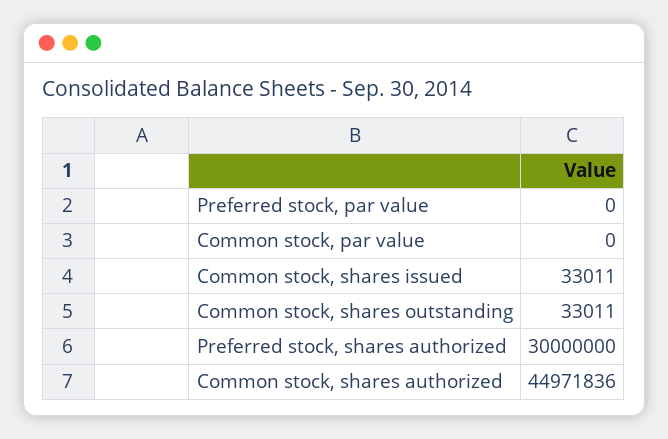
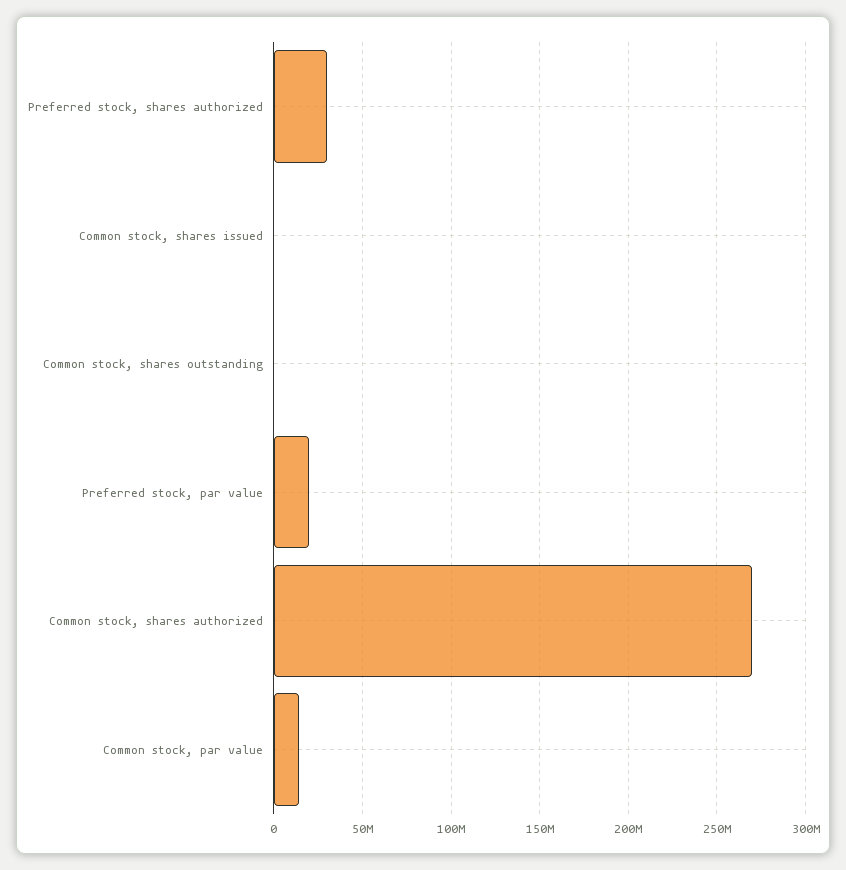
  {
-   "Preferred stock, par value": 0,
+   "Preferred stock, par value": 20000000,
-   "Common stock, par value": 0,
+   "Common stock, par value": 15000000,
    "Common stock, shares issued": 33011,
    "Common stock, shares outstanding": 33011,
    "Preferred stock, shares authorized": 30000000,
-   "Common stock, shares authorized": 44971836
+   "Common stock, shares authorized": 270000000
  }

